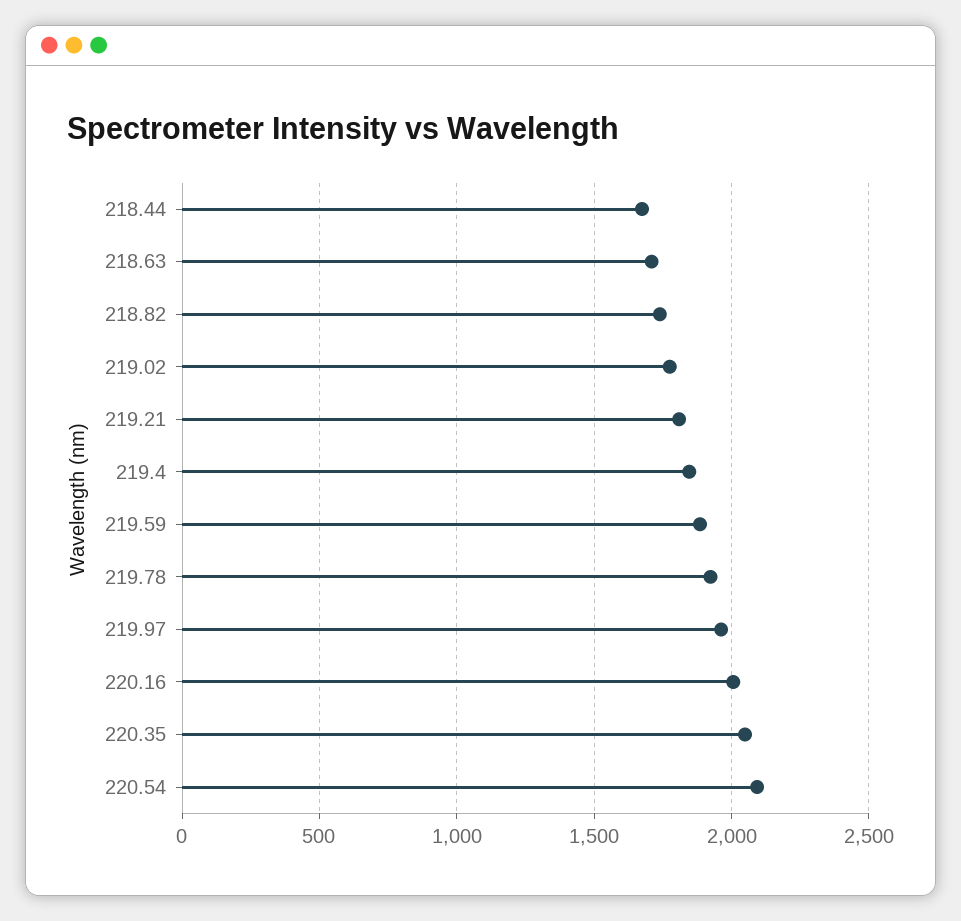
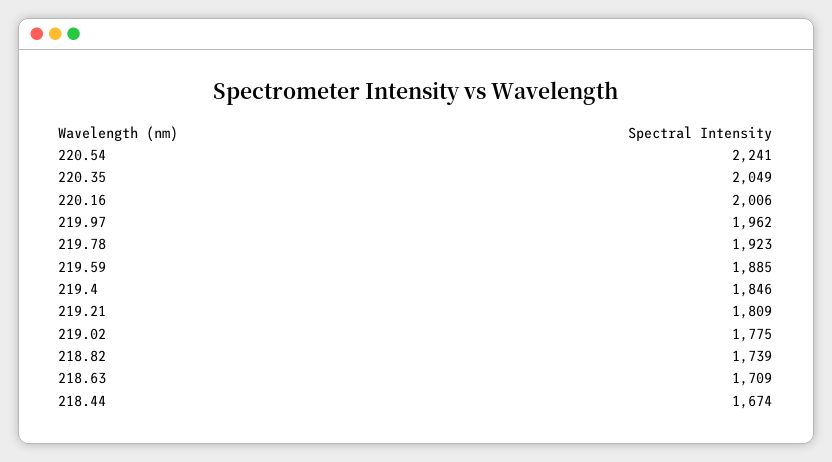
  {
    "218.44": 1674,
    "218.63": 1709,
    "218.82": 1739,
    "219.02": 1775,
    "219.21": 1809,
    "219.4": 1846,
    "219.59": 1885,
    "219.78": 1923,
    "219.97": 1962,
    "220.16": 2006,
    "220.35": 2049,
-   "220.54": 2100
+   "220.54": 2241
  }

